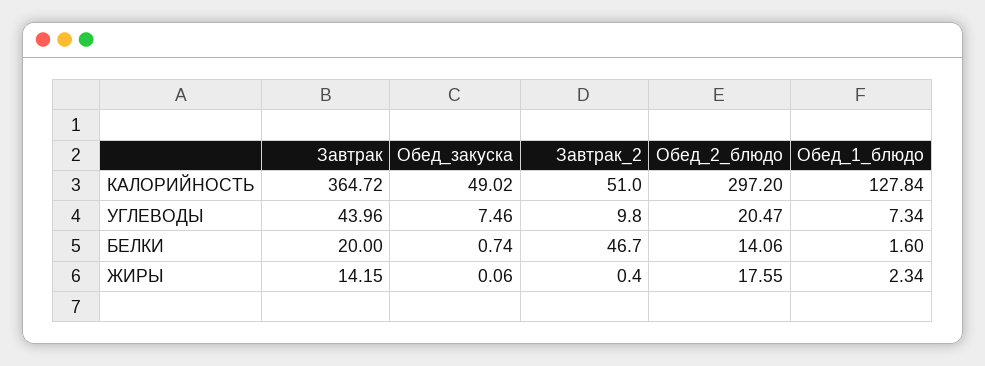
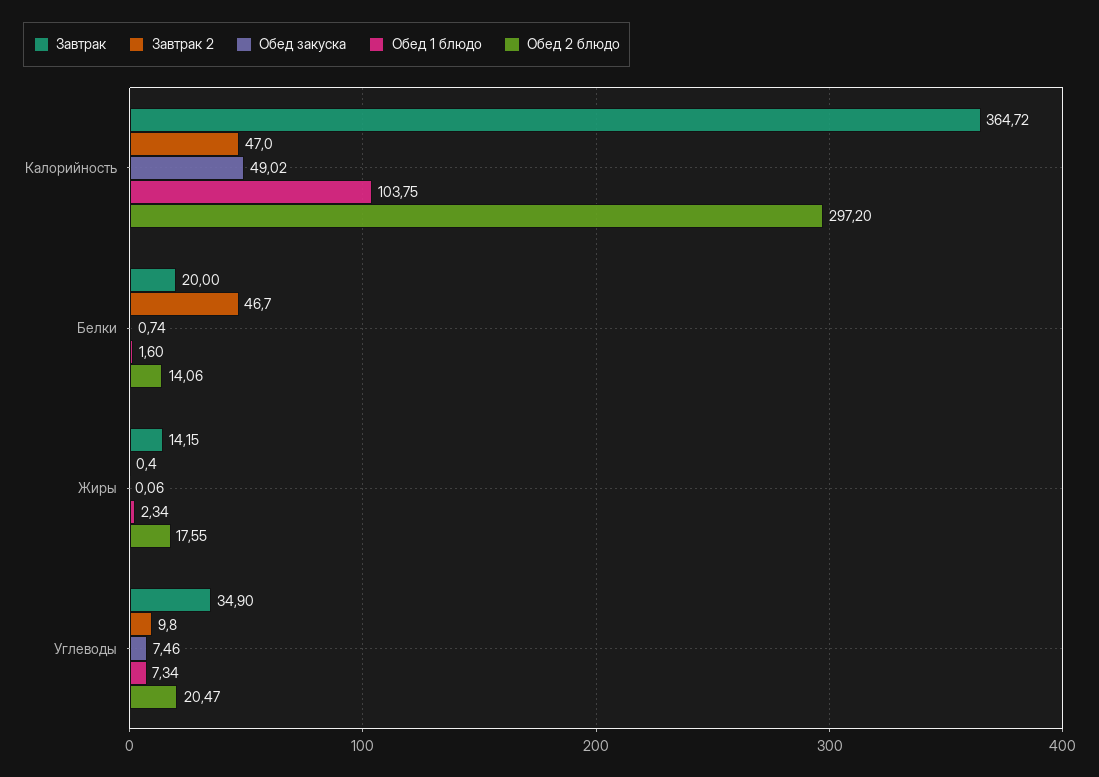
  {
    "Завтрак": {
      "КАЛОРИЙНОСТЬ": 364.72,
-     "УГЛЕВОДЫ": 43.96,
+     "УГЛЕВОДЫ": 34.9,
      "БЕЛКИ": 20,
      "ЖИРЫ": 14.15
    },
    "Обед_закуска": {
      "КАЛОРИЙНОСТЬ": 49.02,
      "УГЛЕВОДЫ": 7.46,
      "БЕЛКИ": 0.74,
      "ЖИРЫ": 0.06
    },
    "Завтрак_2": {
-     "КАЛОРИЙНОСТЬ": 51,
+     "КАЛОРИЙНОСТЬ": 47,
      "УГЛЕВОДЫ": 9.8,
      "БЕЛКИ": 46.7,
      "ЖИРЫ": 0.4
    },
    "Обед_2_блюдо": {
      "КАЛОРИЙНОСТЬ": 297.2,
      "УГЛЕВОДЫ": 20.47,
      "БЕЛКИ": 14.06,
      "ЖИРЫ": 17.55
    },
    "Обед_1_блюдо": {
-     "КАЛОРИЙНОСТЬ": 127.84,
+     "КАЛОРИЙНОСТЬ": 103.75,
      "УГЛЕВОДЫ": 7.34,
      "БЕЛКИ": 1.6,
      "ЖИРЫ": 2.34
    }
  }

